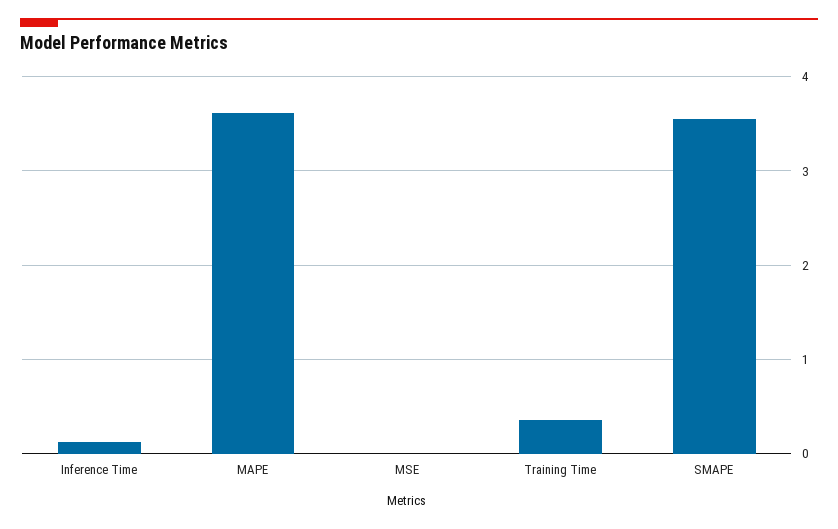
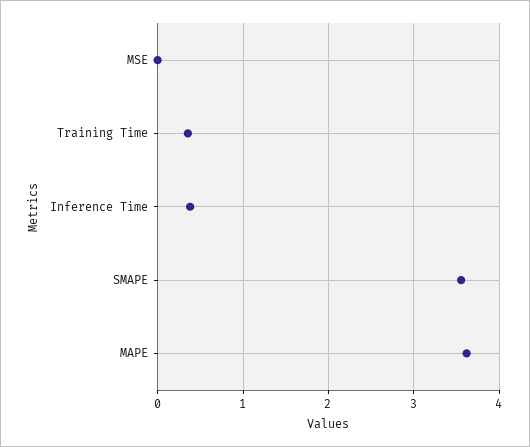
  {
-   "Inference Time": 0.1,
+   "Inference Time": 0.4,
    "MAPE": 3.6,
    "MSE": 0,
    "Training Time": 0.4,
    "SMAPE": 3.6
  }

